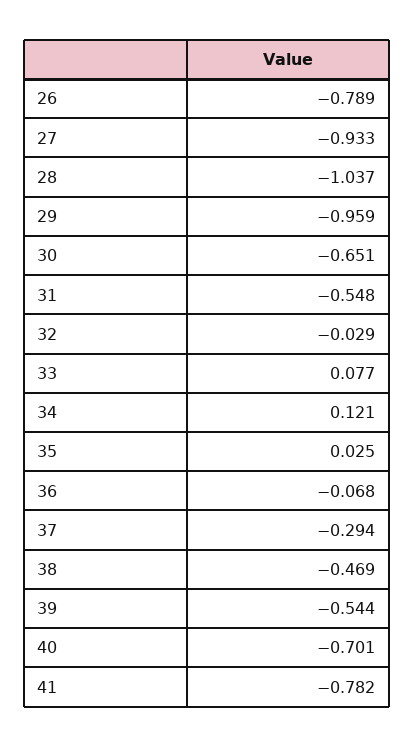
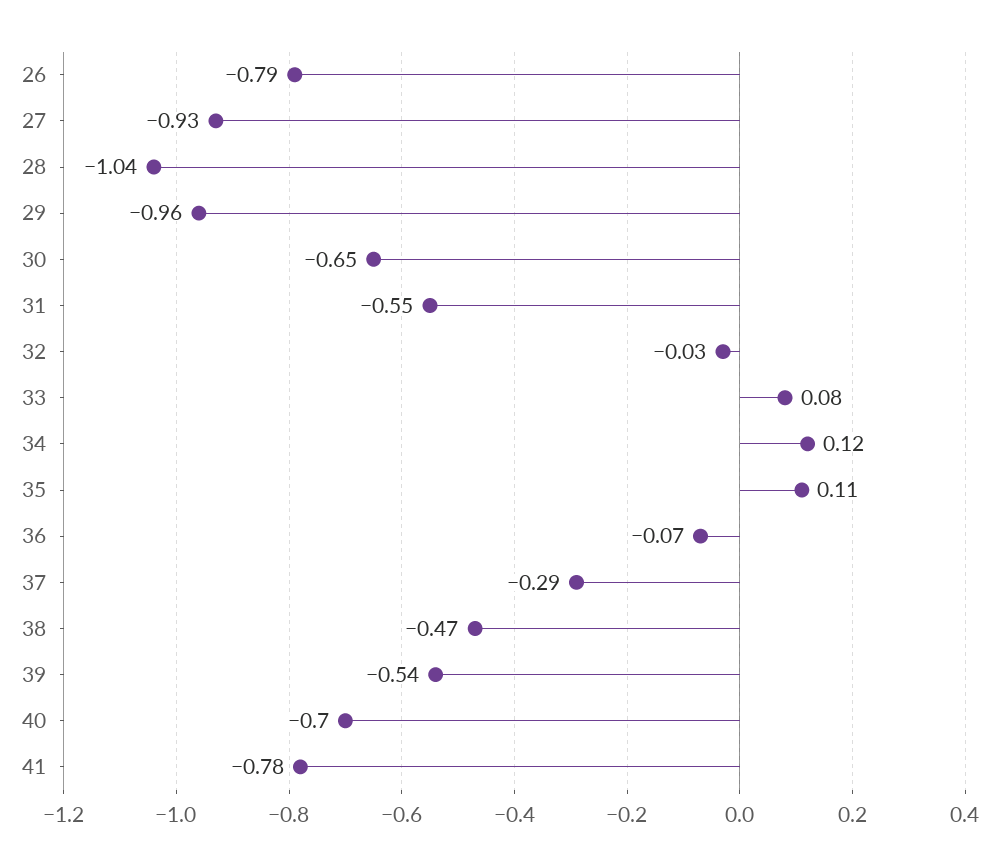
  {
    "26": -0.789,
    "27": -0.933,
    "28": -1.037,
    "29": -0.959,
    "30": -0.651,
    "31": -0.548,
    "32": -0.029,
    "33": 0.077,
    "34": 0.121,
-   "35": 0.025,
+   "35": 0.11,
    "36": -0.068,
    "37": -0.294,
    "38": -0.469,
    "39": -0.544,
    "40": -0.701,
    "41": -0.782
  }

